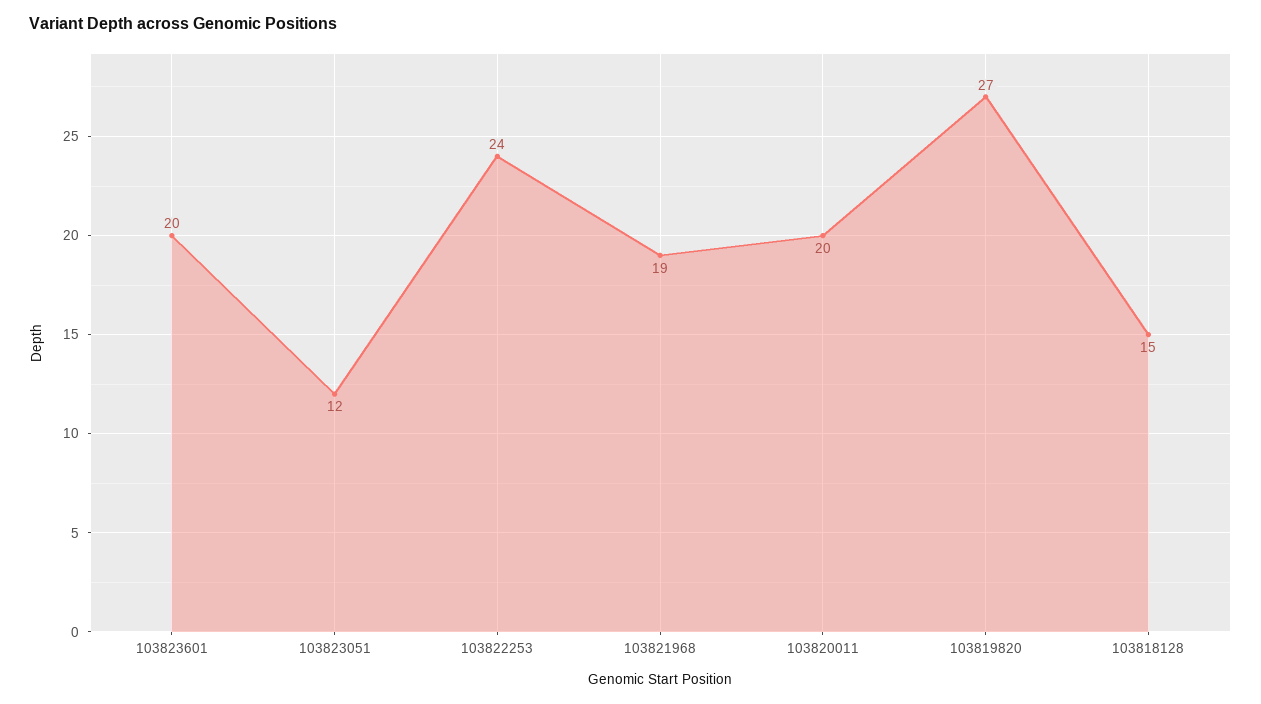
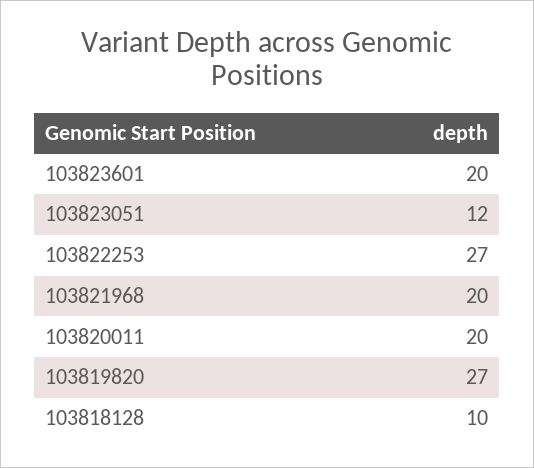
  {
    "103823601": 20,
    "103823051": 12,
-   "103822253": 24,
+   "103822253": 27,
-   "103821968": 19,
+   "103821968": 20,
    "103820011": 20,
    "103819820": 27,
-   "103818128": 15
+   "103818128": 10
  }

